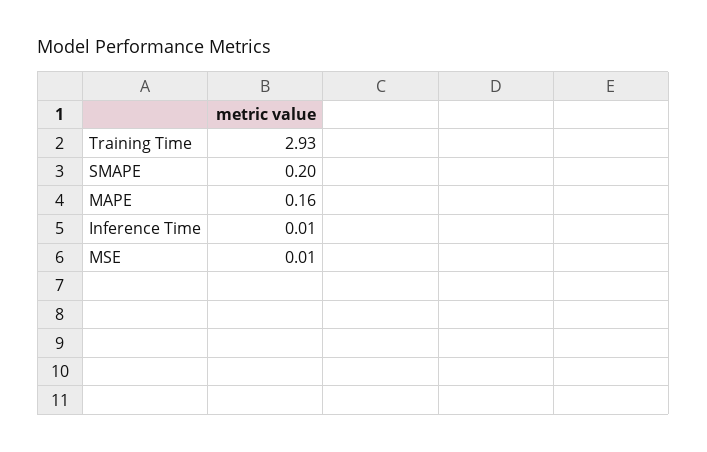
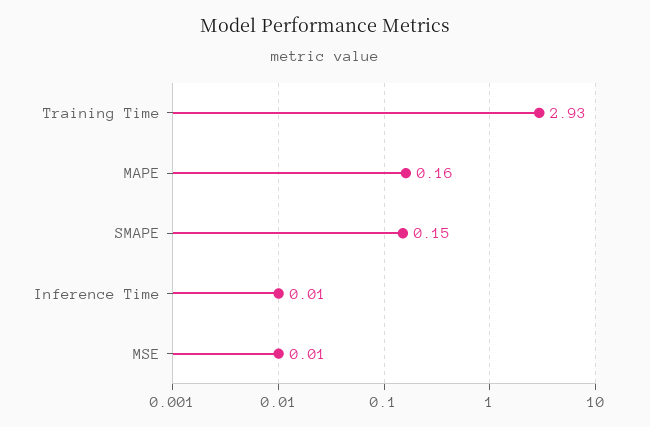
  {
    "Training Time": 2.93,
-   "SMAPE": 0.2,
+   "SMAPE": 0.15,
    "MAPE": 0.16,
    "Inference Time": 0.01,
    "MSE": 0.01
  }

